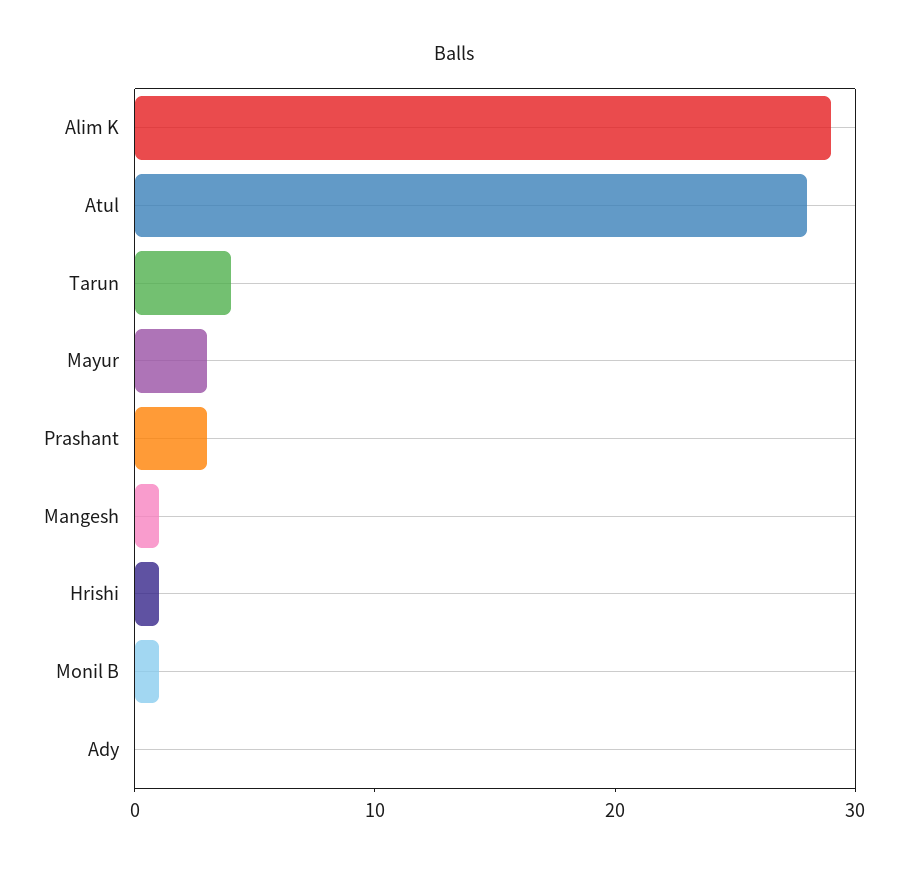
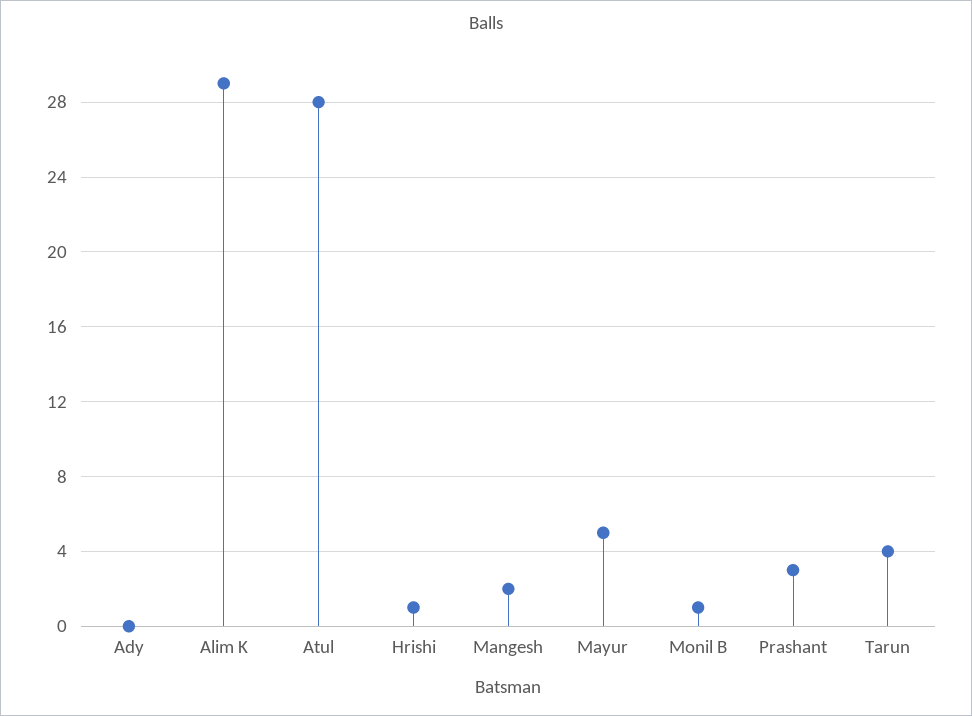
  {
    "Alim K": 29,
    "Atul": 28,
    "Tarun": 4,
-   "Mayur": 3,
+   "Mayur": 5,
    "Prashant": 3,
-   "Mangesh": 1,
+   "Mangesh": 2,
    "Hrishi": 1,
    "Monil B": 1,
    "Ady": 0
  }

